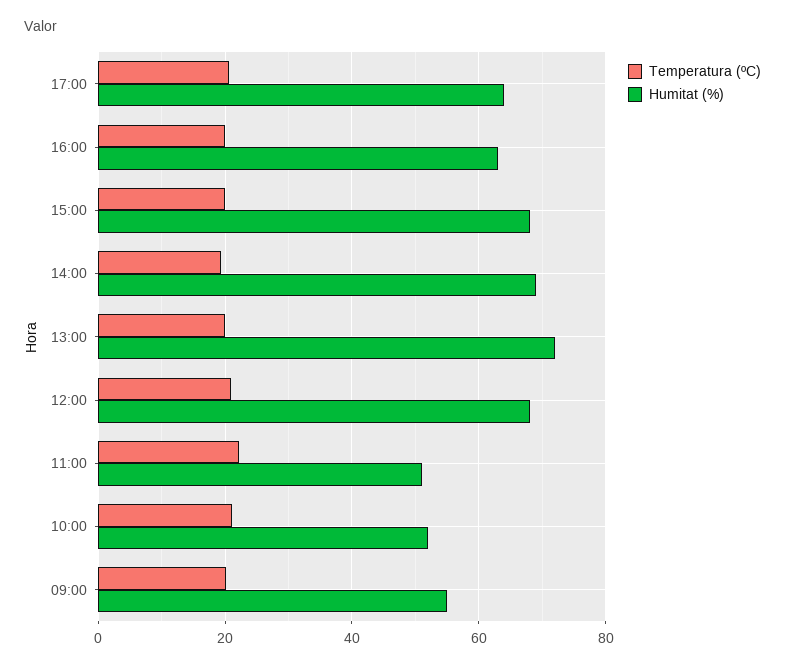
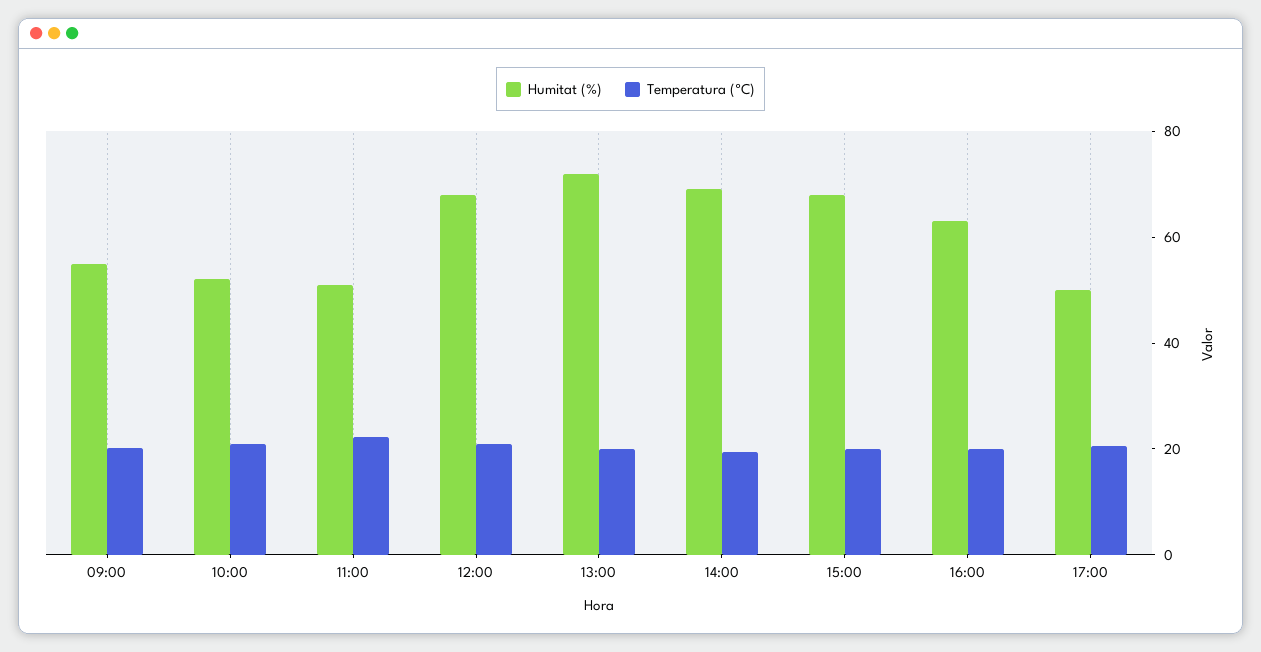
  {
    "Temperatura (ºC)": {
      "17:00": 20,
      "16:00": 20,
      "15:00": 20,
      "14:00": 20,
      "13:00": 20,
      "12:00": 20,
      "11:00": 22,
      "10:00": 22,
      "09:00": 20
    },
    "Humitat (%)": {
-     "17:00": 64,
+     "17:00": 50,
      "16:00": 64,
      "15:00": 68,
      "14:00": 70,
      "13:00": 72,
      "12:00": 68,
      "11:00": 52,
      "10:00": 52,
      "09:00": 56
    }
  }

